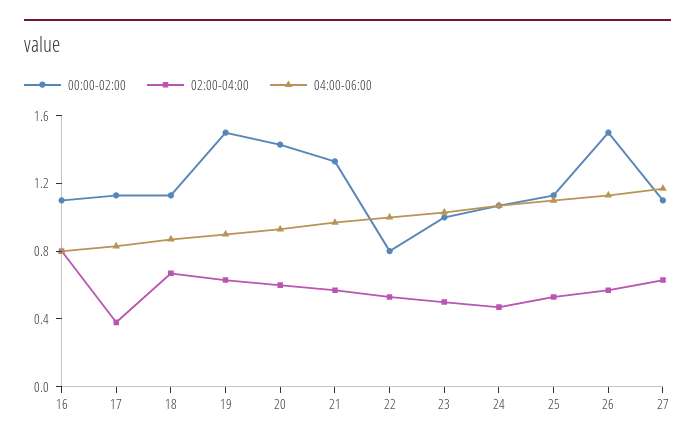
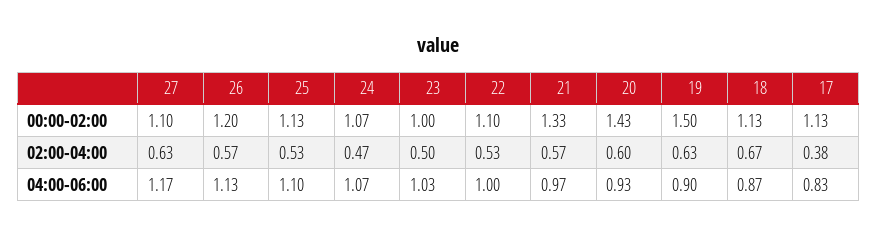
  {
    "00:00-02:00": {
-     "16": 1.1,
      "17": 1.13,
      "18": 1.13,
      "19": 1.5,
      "20": 1.43,
      "21": 1.33,
-     "22": 0.8,
+     "22": 1.1,
      "23": 1,
      "24": 1.07,
      "25": 1.13,
-     "26": 1.5,
+     "26": 1.2,
      "27": 1.1
    },
    "02:00-04:00": {
-     "16": 0.8,
      "17": 0.38,
      "18": 0.67,
      "19": 0.63,
      "20": 0.6,
      "21": 0.57,
      "22": 0.53,
      "23": 0.5,
      "24": 0.47,
      "25": 0.53,
      "26": 0.57,
      "27": 0.63
    },
    "04:00-06:00": {
-     "16": 0.8,
      "17": 0.83,
      "18": 0.87,
      "19": 0.9,
      "20": 0.93,
      "21": 0.97,
      "22": 1,
      "23": 1.03,
      "24": 1.07,
      "25": 1.1,
      "26": 1.13,
      "27": 1.17
    }
  }

